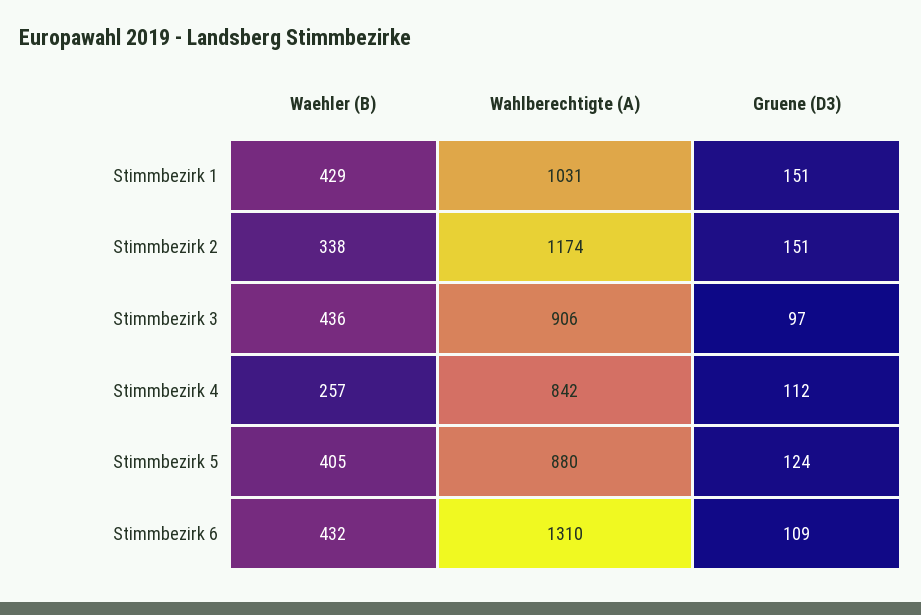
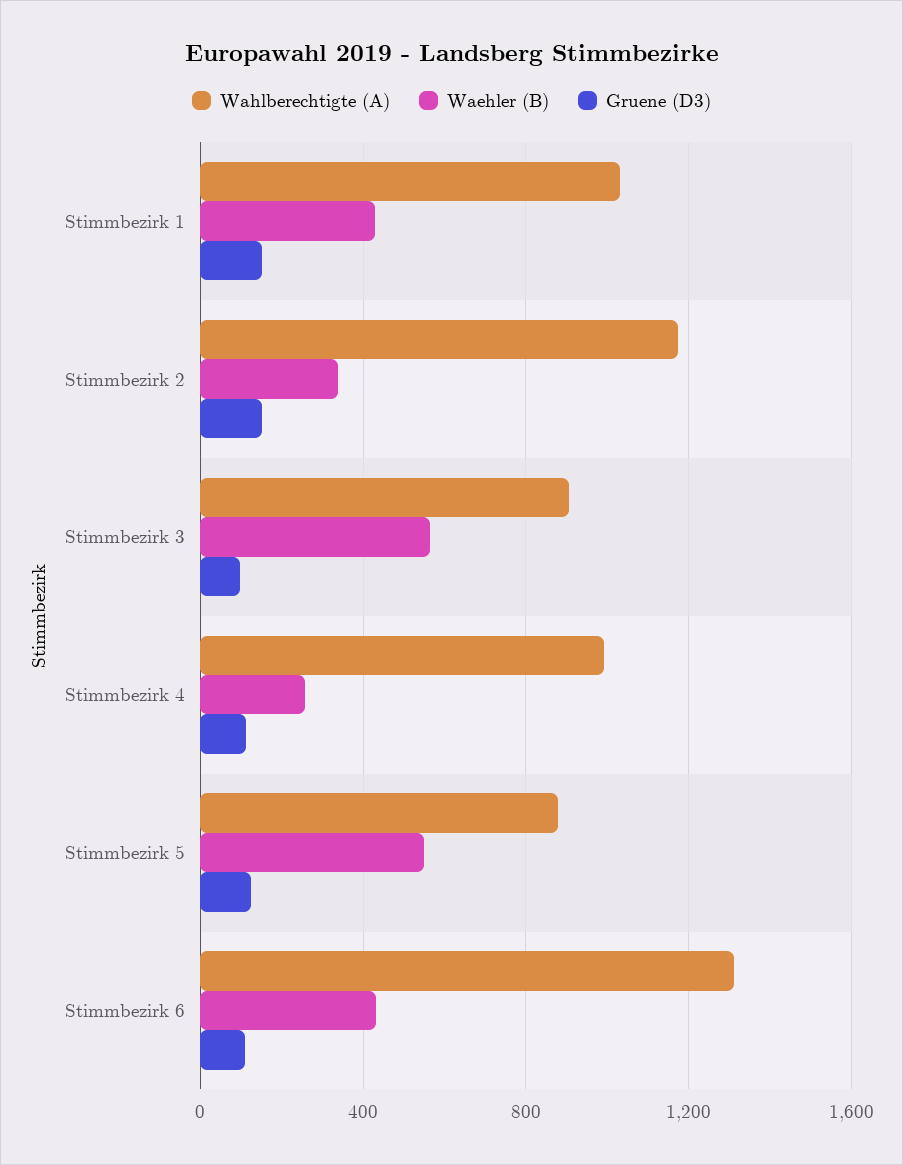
  {
    "Waehler (B)": {
      "Stimmbezirk 1": 429,
      "Stimmbezirk 2": 338,
-     "Stimmbezirk 3": 436,
+     "Stimmbezirk 3": 550,
      "Stimmbezirk 4": 257,
-     "Stimmbezirk 5": 405,
+     "Stimmbezirk 5": 550,
      "Stimmbezirk 6": 432
    },
    "Wahlberechtigte (A)": {
      "Stimmbezirk 1": 1031,
      "Stimmbezirk 2": 1174,
      "Stimmbezirk 3": 906,
-     "Stimmbezirk 4": 842,
+     "Stimmbezirk 4": 1000,
      "Stimmbezirk 5": 880,
      "Stimmbezirk 6": 1310
    },
    "Gruene (D3)": {
      "Stimmbezirk 1": 151,
      "Stimmbezirk 2": 151,
      "Stimmbezirk 3": 97,
      "Stimmbezirk 4": 112,
      "Stimmbezirk 5": 124,
      "Stimmbezirk 6": 109
    }
  }

